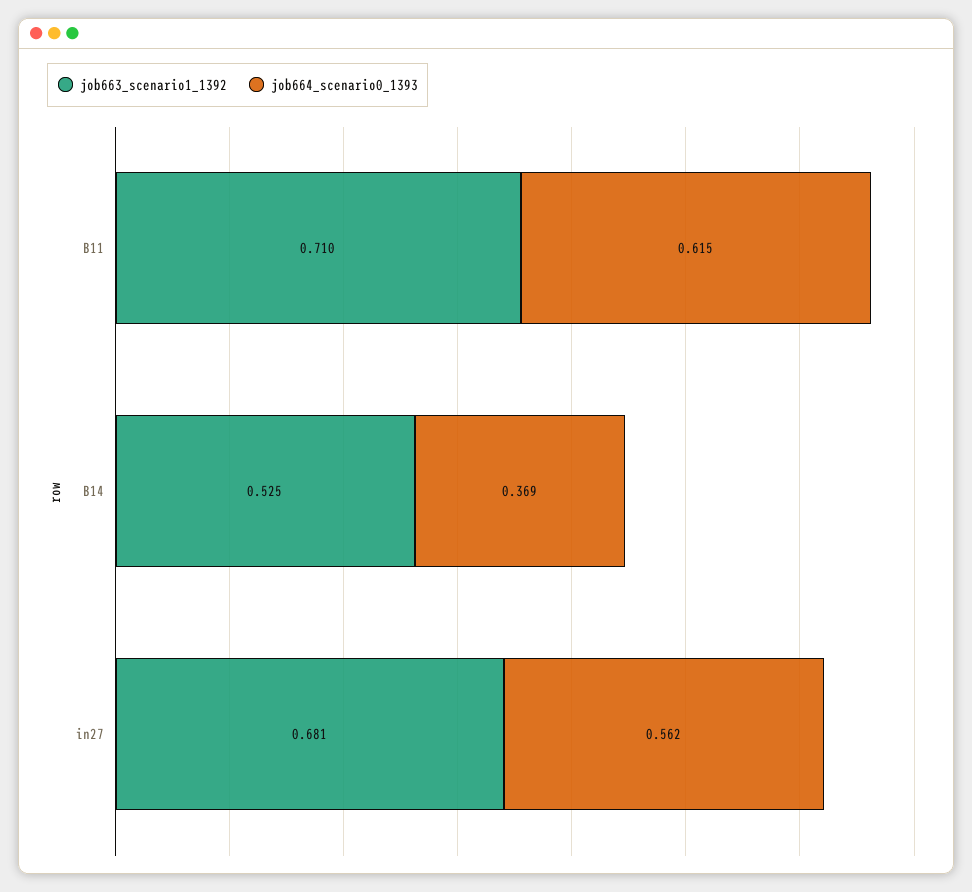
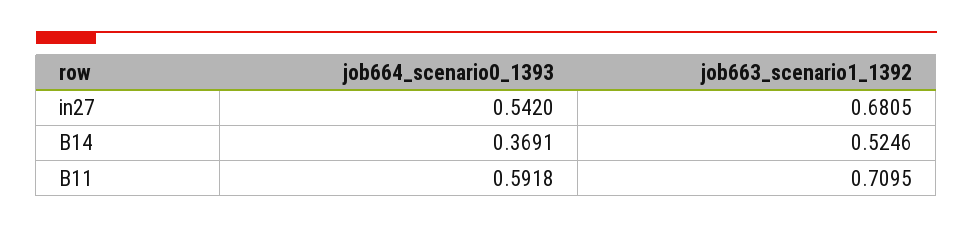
  {
    "job663_scenario1_1392": {
      "B11": 0.7095,
      "B14": 0.5246,
      "in27": 0.6805
    },
    "job664_scenario0_1393": {
-     "B11": 0.615,
+     "B11": 0.5918,
      "B14": 0.3691,
-     "in27": 0.562
+     "in27": 0.542
    }
  }

